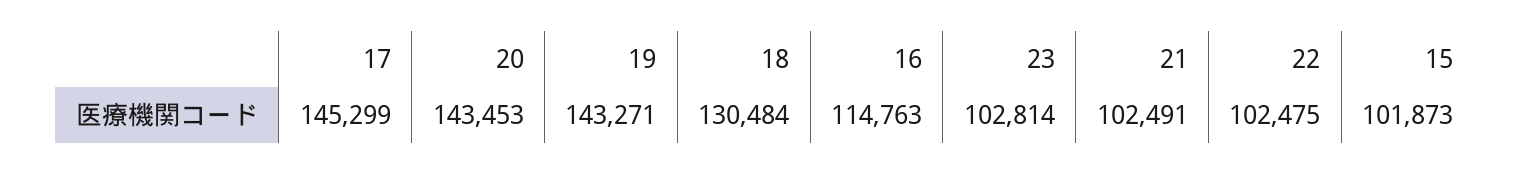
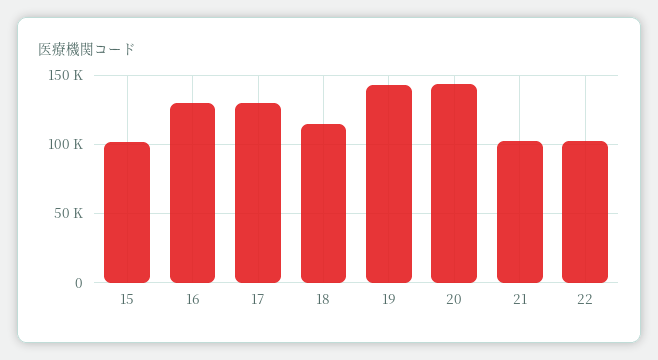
  {
-   "17": 145299,
+   "17": 130000,
    "20": 143453,
    "19": 143271,
-   "18": 130484,
+   "18": 115000,
-   "16": 114763,
+   "16": 130000,
-   "23": 102814,
    "21": 102491,
    "22": 102475,
    "15": 101873
  }

